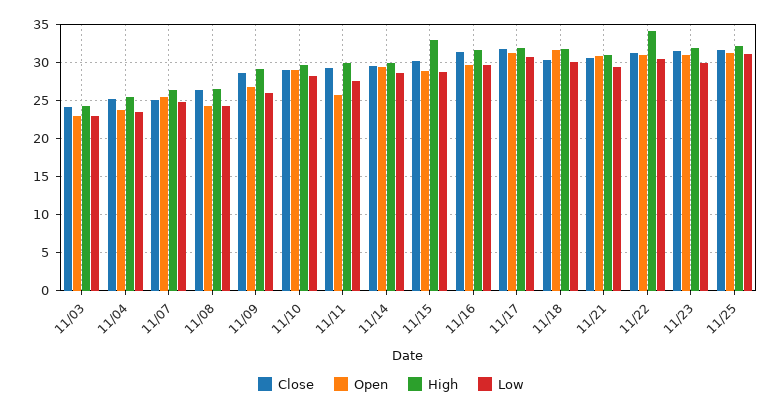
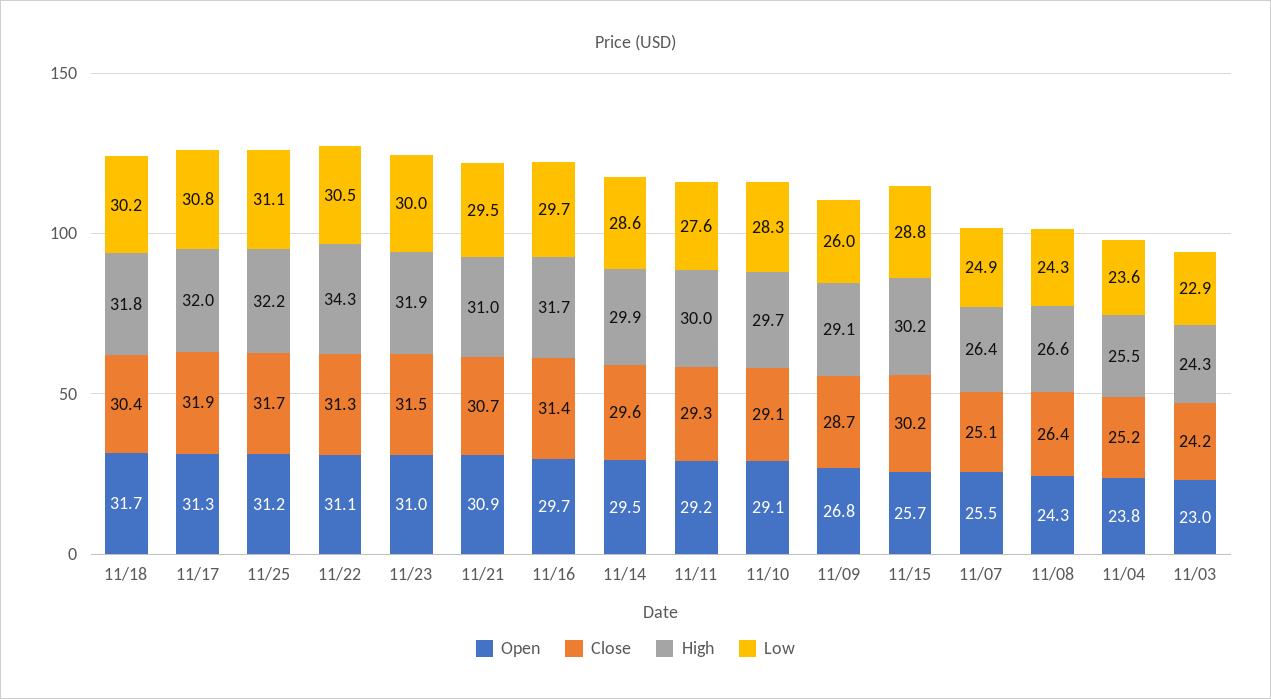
  {
    "Close": {
      "11/03": 24.2,
      "11/04": 25.2,
      "11/07": 25.1,
      "11/08": 26.4,
      "11/09": 28.7,
      "11/10": 29.1,
      "11/11": 29.3,
      "11/14": 29.6,
      "11/15": 30.2,
      "11/16": 31.4,
      "11/17": 31.9,
      "11/18": 30.4,
      "11/21": 30.7,
      "11/22": 31.3,
      "11/23": 31.5,
      "11/25": 31.7
    },
    "Open": {
      "11/03": 23,
      "11/04": 23.8,
      "11/07": 25.5,
      "11/08": 24.3,
      "11/09": 26.8,
      "11/10": 29.1,
-     "11/11": 26,
+     "11/11": 29.2,
      "11/14": 29.5,
-     "11/15": 29,
+     "11/15": 25.7,
      "11/16": 29.7,
      "11/17": 31.3,
      "11/18": 31.7,
      "11/21": 30.9,
      "11/22": 31.1,
      "11/23": 31,
      "11/25": 31.2
    },
    "High": {
      "11/03": 24.3,
      "11/04": 25.5,
      "11/07": 26.4,
      "11/08": 26.6,
      "11/09": 29.1,
      "11/10": 29.7,
      "11/11": 30,
      "11/14": 29.9,
-     "11/15": 33,
+     "11/15": 30.2,
      "11/16": 31.7,
      "11/17": 32,
      "11/18": 31.8,
      "11/21": 31,
      "11/22": 34.3,
      "11/23": 31.9,
      "11/25": 32.2
    },
    "Low": {
      "11/03": 22.9,
      "11/04": 23.6,
      "11/07": 24.9,
      "11/08": 24.3,
      "11/09": 26,
      "11/10": 28.3,
      "11/11": 27.6,
      "11/14": 28.6,
      "11/15": 28.8,
      "11/16": 29.7,
      "11/17": 30.8,
      "11/18": 30.2,
      "11/21": 29.5,
      "11/22": 30.5,
      "11/23": 30,
      "11/25": 31.1
    }
  }

